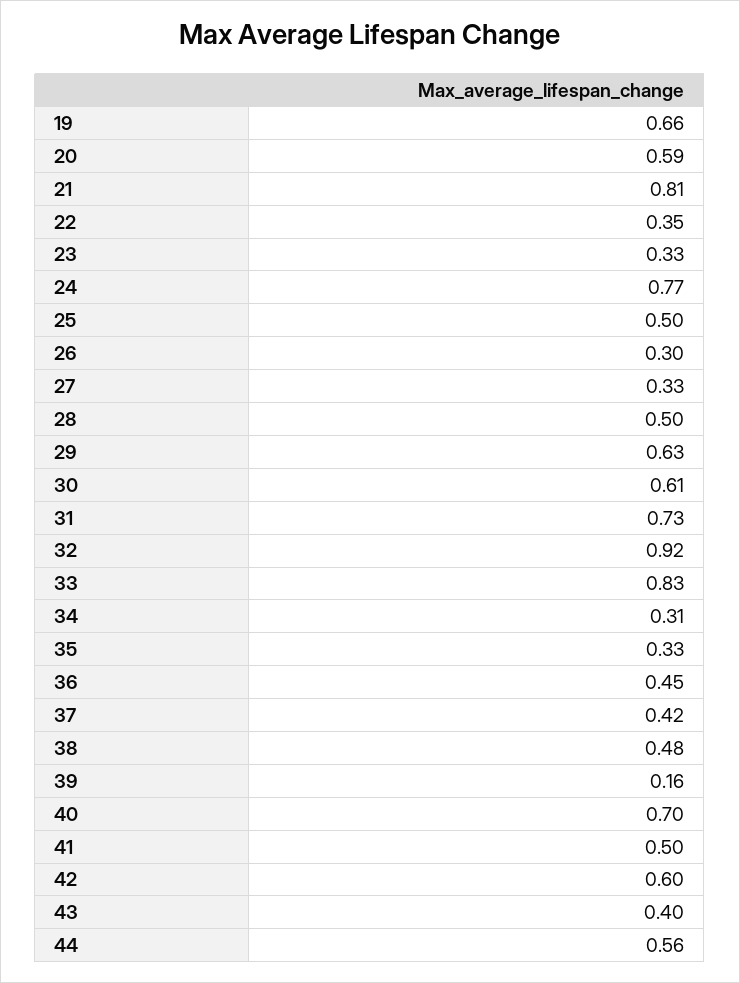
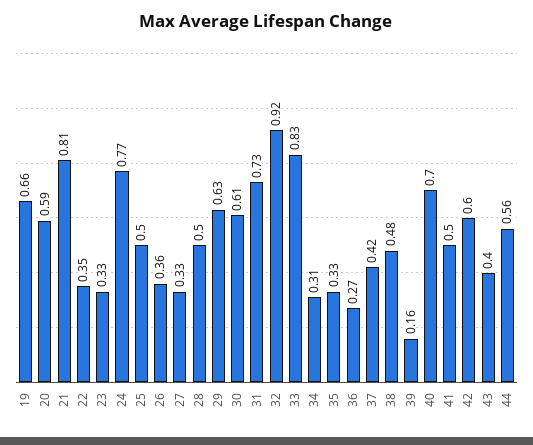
  {
    "19": 0.66,
    "20": 0.59,
    "21": 0.81,
    "22": 0.35,
    "23": 0.33,
    "24": 0.77,
    "25": 0.5,
-   "26": 0.3,
+   "26": 0.36,
    "27": 0.33,
    "28": 0.5,
    "29": 0.63,
    "30": 0.61,
    "31": 0.73,
    "32": 0.92,
    "33": 0.83,
    "34": 0.31,
    "35": 0.33,
-   "36": 0.45,
+   "36": 0.27,
    "37": 0.42,
    "38": 0.48,
    "39": 0.16,
    "40": 0.7,
    "41": 0.5,
    "42": 0.6,
    "43": 0.4,
    "44": 0.56
  }

